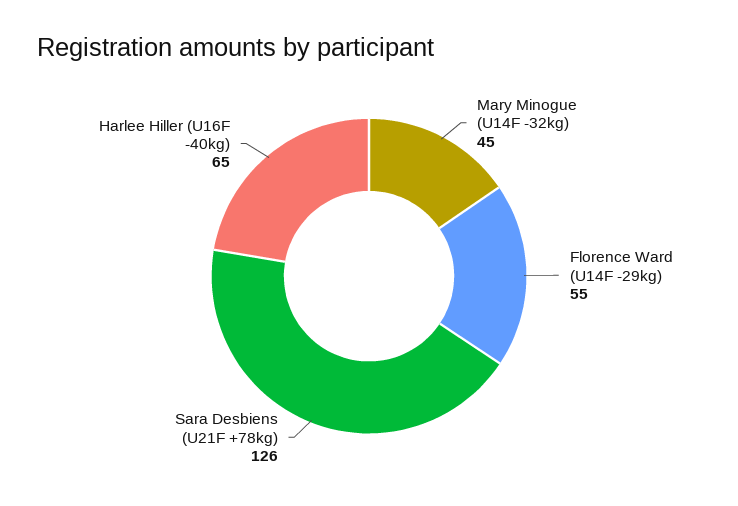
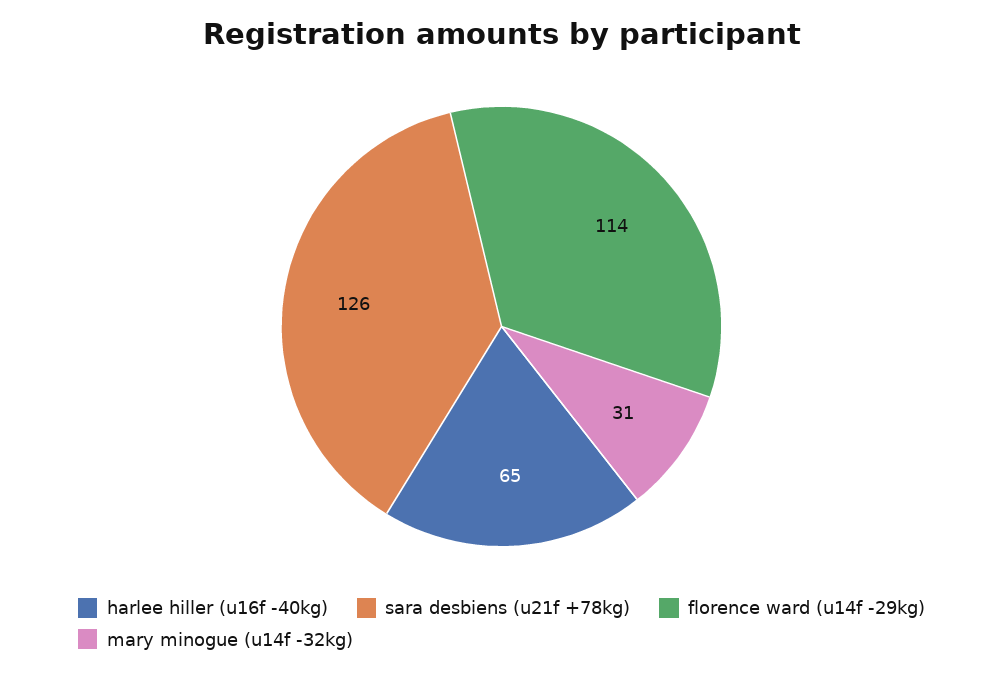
  {
-   "Mary Minogue (U14F -32kg)": 45,
+   "Mary Minogue (U14F -32kg)": 31,
-   "Florence Ward (U14F -29kg)": 55,
+   "Florence Ward (U14F -29kg)": 114,
    "Sara Desbiens (U21F +78kg)": 126,
    "Harlee Hiller (U16F -40kg)": 65
  }

